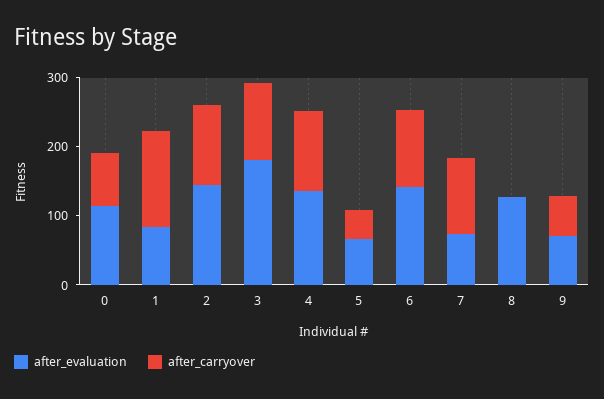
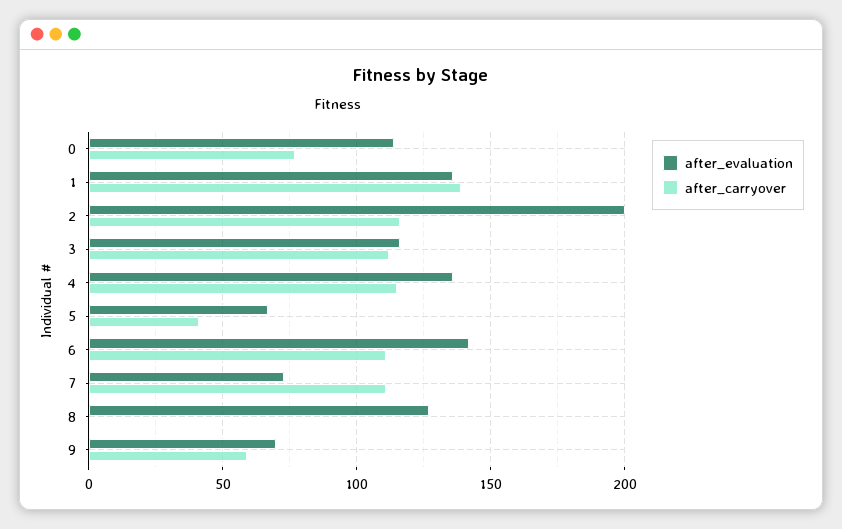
  {
    "after_evaluation": {
      "0": 115,
-     "1": 80,
+     "1": 135,
-     "2": 140,
+     "2": 200,
-     "3": 180,
+     "3": 115,
      "4": 135,
      "5": 65,
      "6": 140,
      "7": 75,
      "8": 125,
      "9": 70
    },
    "after_carryover": {
      "0": 75,
      "1": 140,
      "2": 115,
      "3": 110,
      "4": 115,
      "5": 40,
      "6": 110,
      "7": 110,
      "8": 0,
      "9": 60
    }
  }

